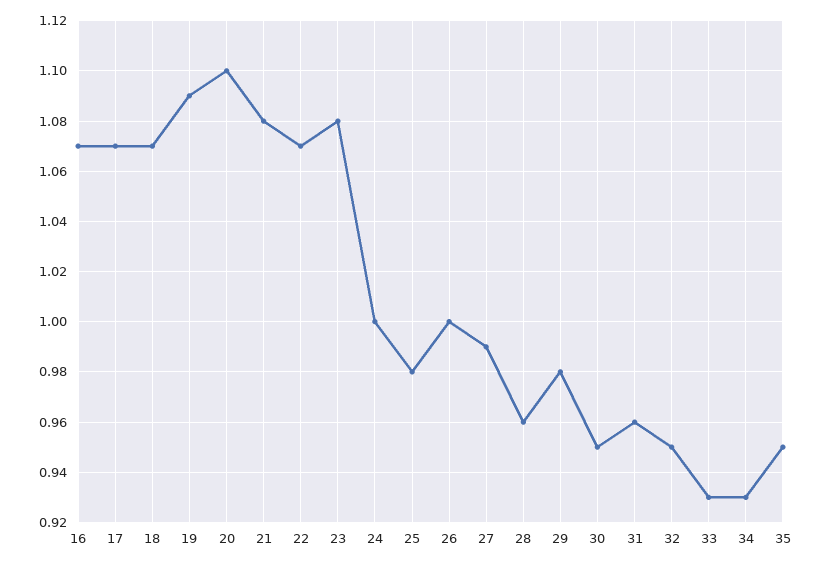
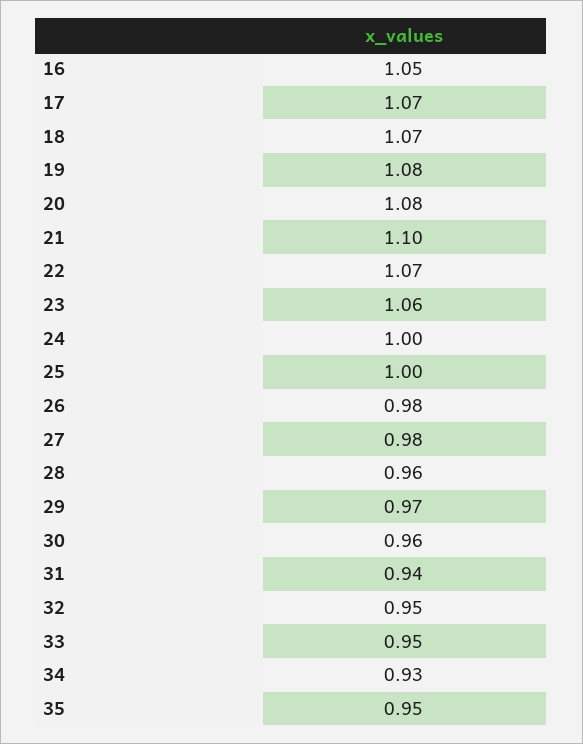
  {
-   "16": 1.07,
+   "16": 1.05,
    "17": 1.07,
    "18": 1.07,
-   "19": 1.09,
+   "19": 1.08,
-   "20": 1.1,
+   "20": 1.08,
-   "21": 1.08,
+   "21": 1.1,
    "22": 1.07,
-   "23": 1.08,
+   "23": 1.06,
    "24": 1,
-   "25": 0.98,
+   "25": 1,
-   "26": 1,
+   "26": 0.98,
-   "27": 0.99,
+   "27": 0.98,
    "28": 0.96,
-   "29": 0.98,
+   "29": 0.97,
-   "30": 0.95,
+   "30": 0.96,
-   "31": 0.96,
+   "31": 0.94,
    "32": 0.95,
-   "33": 0.93,
+   "33": 0.95,
    "34": 0.93,
    "35": 0.95
  }

